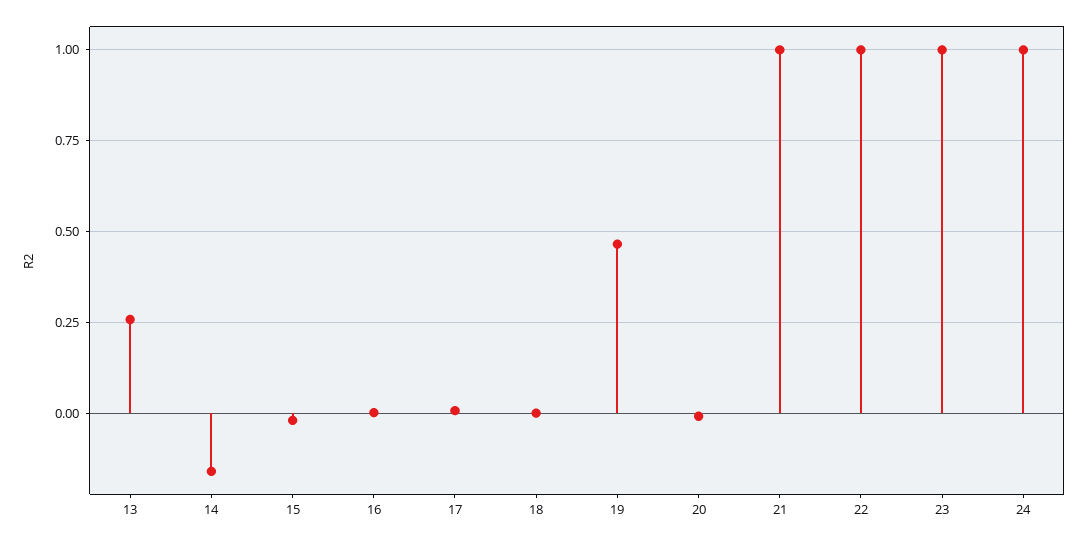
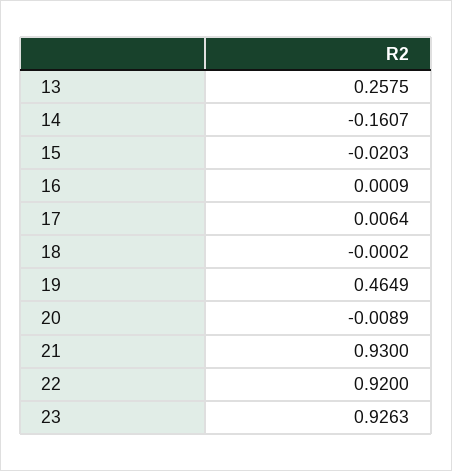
  {
    "13": 0.2575,
    "14": -0.1607,
    "15": -0.0203,
    "16": 0.0009,
    "17": 0.0064,
    "18": -0.0002,
    "19": 0.4649,
    "20": -0.0089,
-   "21": 1,
+   "21": 0.93,
-   "22": 1,
+   "22": 0.92,
-   "23": 1,
+   "23": 0.9263
-   "24": 1
  }

